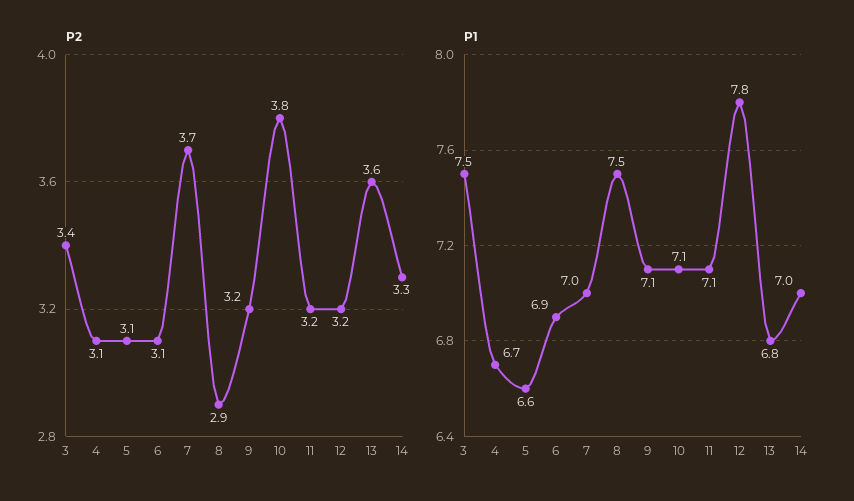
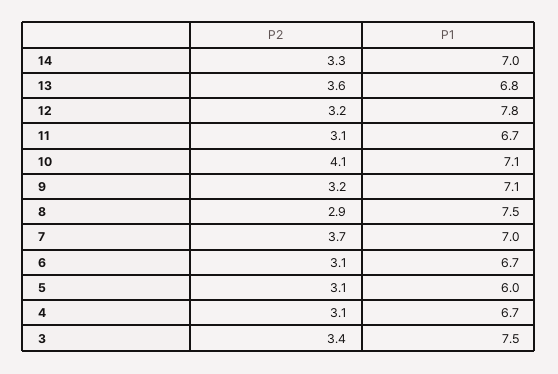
  {
    "P2": {
      "3": 3.4,
      "4": 3.1,
      "5": 3.1,
      "6": 3.1,
      "7": 3.7,
      "8": 2.9,
      "9": 3.2,
-     "10": 3.8,
+     "10": 4.1,
-     "11": 3.2,
+     "11": 3.1,
      "12": 3.2,
      "13": 3.6,
      "14": 3.3
    },
    "P1": {
      "3": 7.5,
      "4": 6.7,
-     "5": 6.6,
+     "5": 6,
-     "6": 6.9,
+     "6": 6.7,
      "7": 7,
      "8": 7.5,
      "9": 7.1,
      "10": 7.1,
-     "11": 7.1,
+     "11": 6.7,
      "12": 7.8,
      "13": 6.8,
      "14": 7
    }
  }

